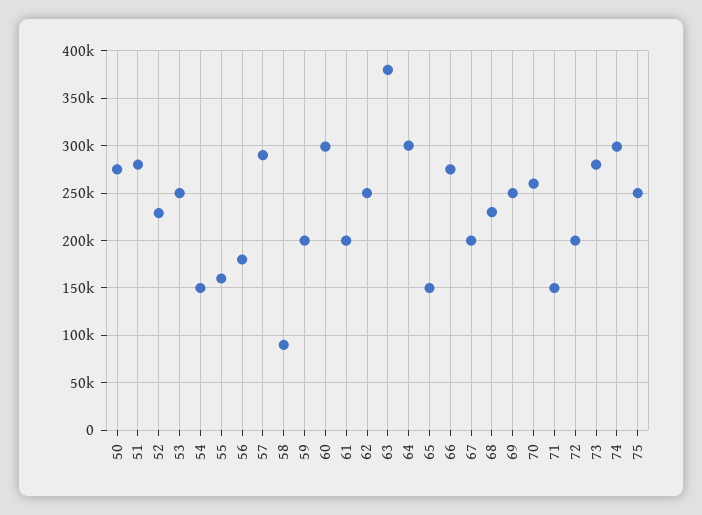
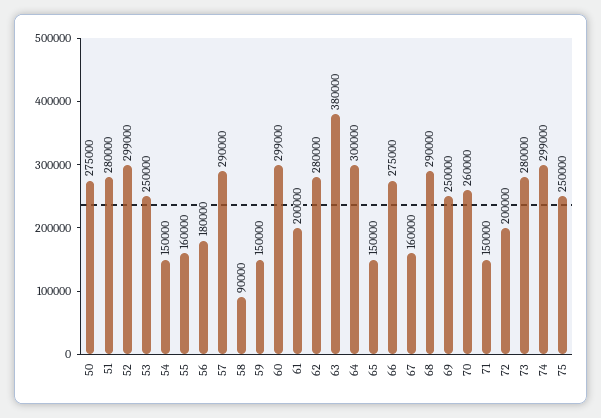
  {
    "50": 275000,
    "51": 280000,
-   "52": 230000,
+   "52": 299000,
    "53": 250000,
    "54": 150000,
    "55": 160000,
    "56": 180000,
    "57": 290000,
    "58": 90000,
-   "59": 200000,
+   "59": 150000,
    "60": 299000,
    "61": 200000,
-   "62": 250000,
+   "62": 280000,
    "63": 380000,
    "64": 300000,
    "65": 150000,
    "66": 275000,
-   "67": 200000,
+   "67": 160000,
-   "68": 230000,
+   "68": 290000,
    "69": 250000,
    "70": 260000,
    "71": 150000,
    "72": 200000,
    "73": 280000,
    "74": 299000,
    "75": 250000
  }

